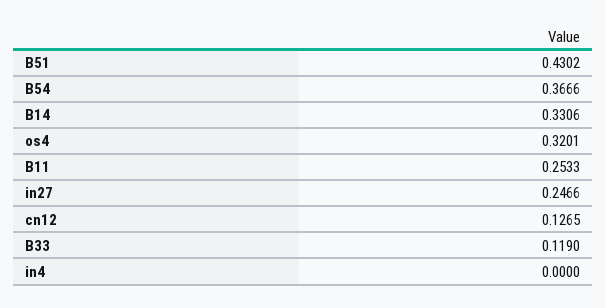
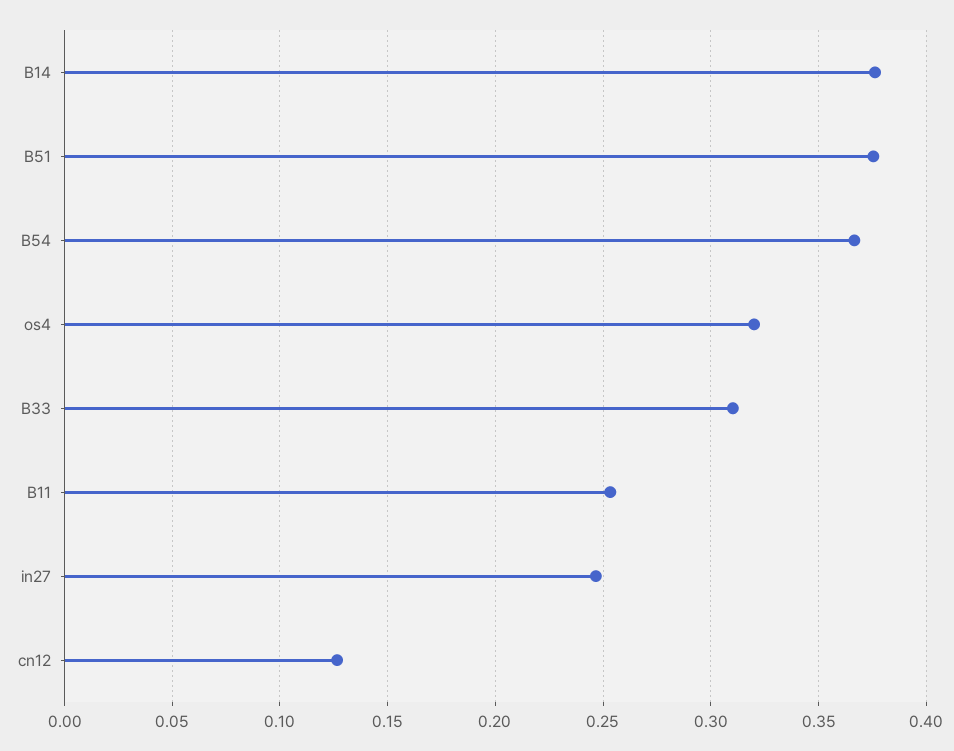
  {
-   "B51": 0.4302,
+   "B51": 0.375,
    "B54": 0.3666,
-   "B14": 0.3306,
+   "B14": 0.375,
    "os4": 0.3201,
    "B11": 0.2533,
    "in27": 0.2466,
    "cn12": 0.1265,
-   "B33": 0.119,
+   "B33": 0.31
-   "in4": 0
  }

